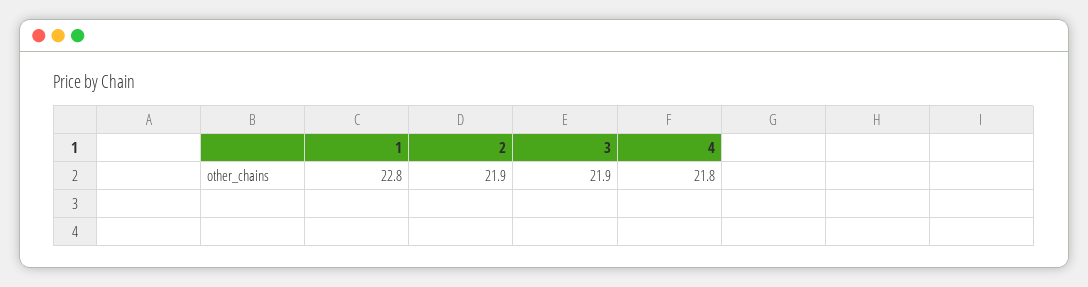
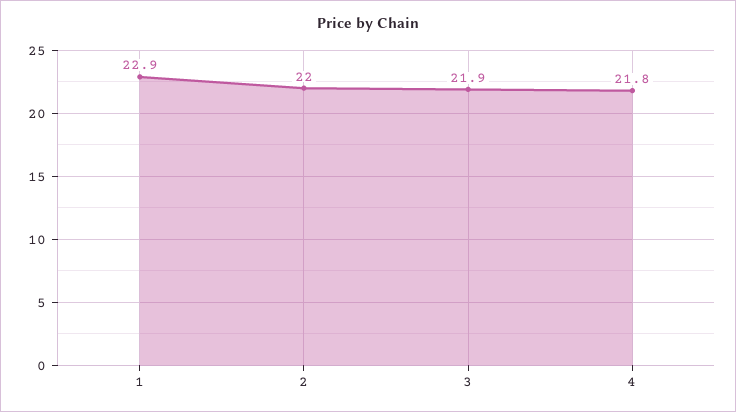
  {
-   "1": 22.8,
+   "1": 22.9,
-   "2": 21.9,
+   "2": 22,
    "3": 21.9,
    "4": 21.8
  }

